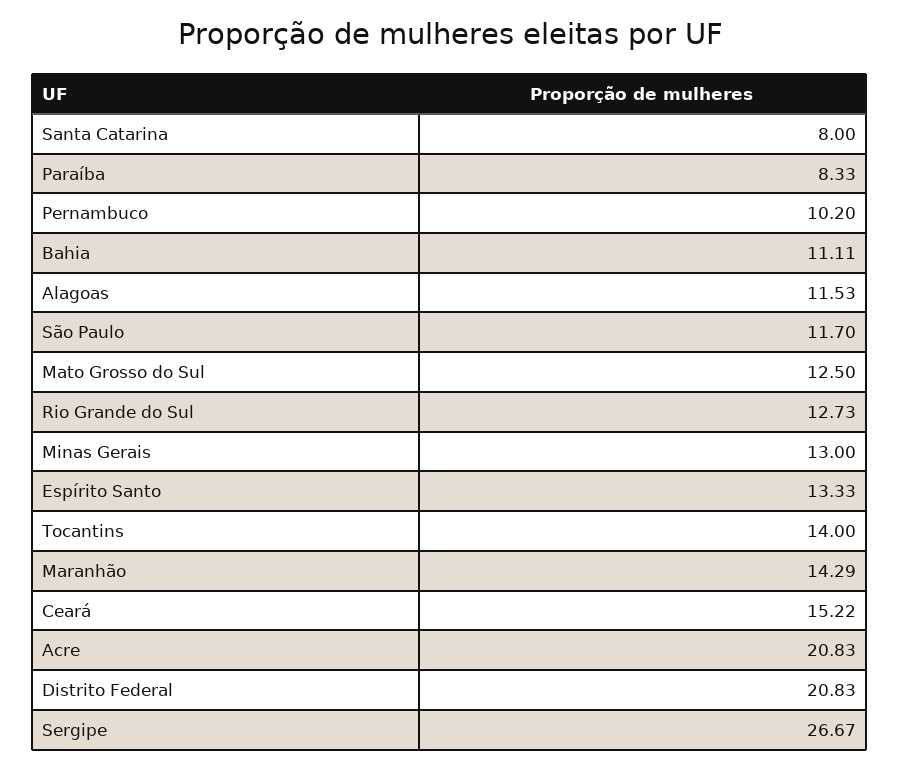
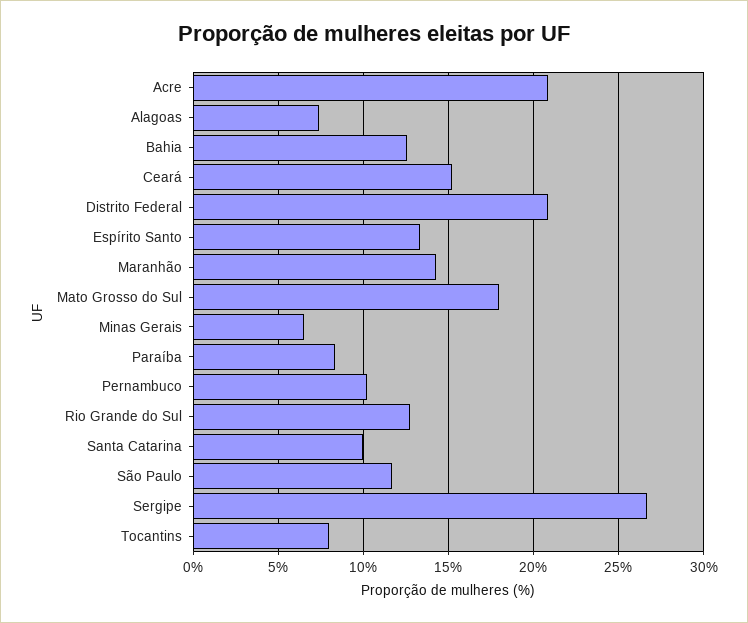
  {
-   "Santa Catarina": 8,
+   "Santa Catarina": 10,
    "Paraíba": 8.33,
    "Pernambuco": 10.2,
-   "Bahia": 11.11,
+   "Bahia": 12.5,
-   "Alagoas": 11.53,
+   "Alagoas": 7.5,
    "São Paulo": 11.7,
-   "Mato Grosso do Sul": 12.5,
+   "Mato Grosso do Sul": 18,
    "Rio Grande do Sul": 12.73,
-   "Minas Gerais": 13,
+   "Minas Gerais": 6.5,
    "Espírito Santo": 13.33,
-   "Tocantins": 14,
+   "Tocantins": 8,
    "Maranhão": 14.29,
    "Ceará": 15.22,
    "Acre": 20.83,
    "Distrito Federal": 20.83,
    "Sergipe": 26.67
  }

